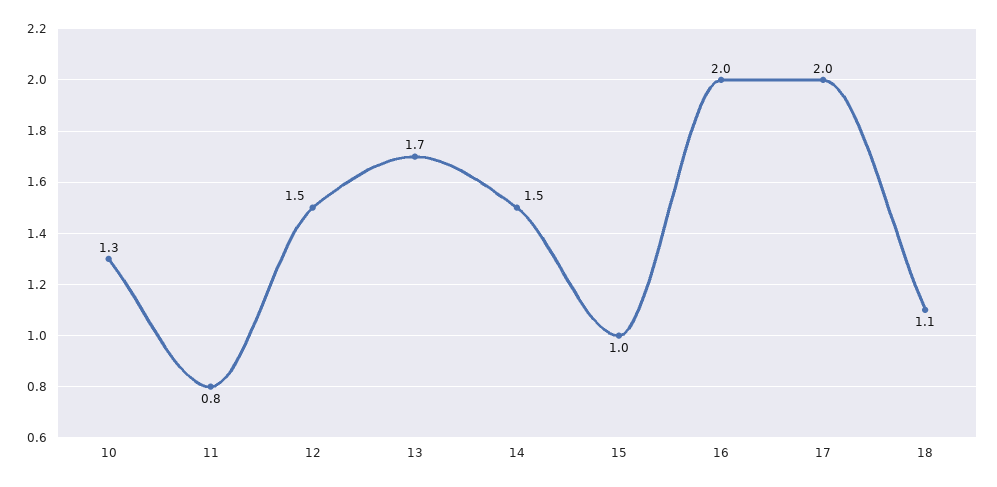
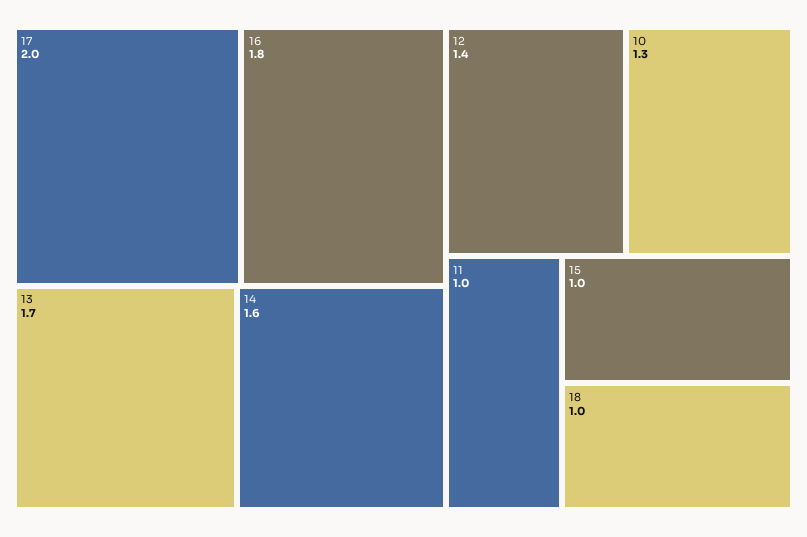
  {
    "10": 1.3,
-   "11": 0.8,
+   "11": 1,
-   "12": 1.5,
+   "12": 1.4,
    "13": 1.7,
-   "14": 1.5,
+   "14": 1.6,
    "15": 1,
-   "16": 2,
+   "16": 1.8,
    "17": 2,
-   "18": 1.1
+   "18": 1
  }

